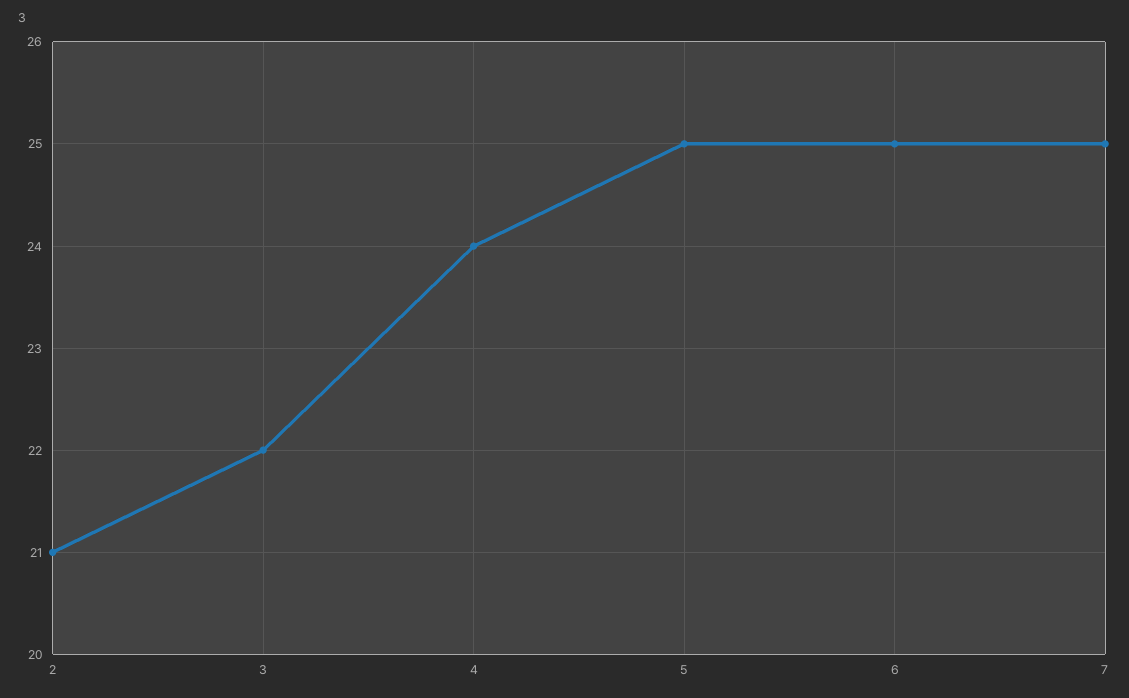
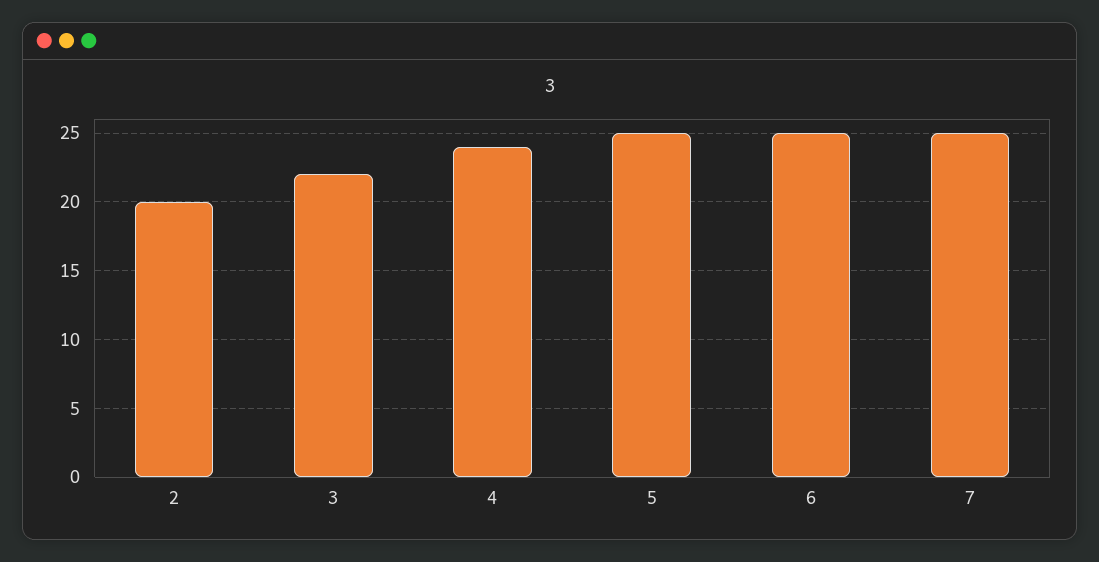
  {
-   "2": 21,
+   "2": 20,
    "3": 22,
    "4": 24,
    "5": 25,
    "6": 25,
    "7": 25
  }

